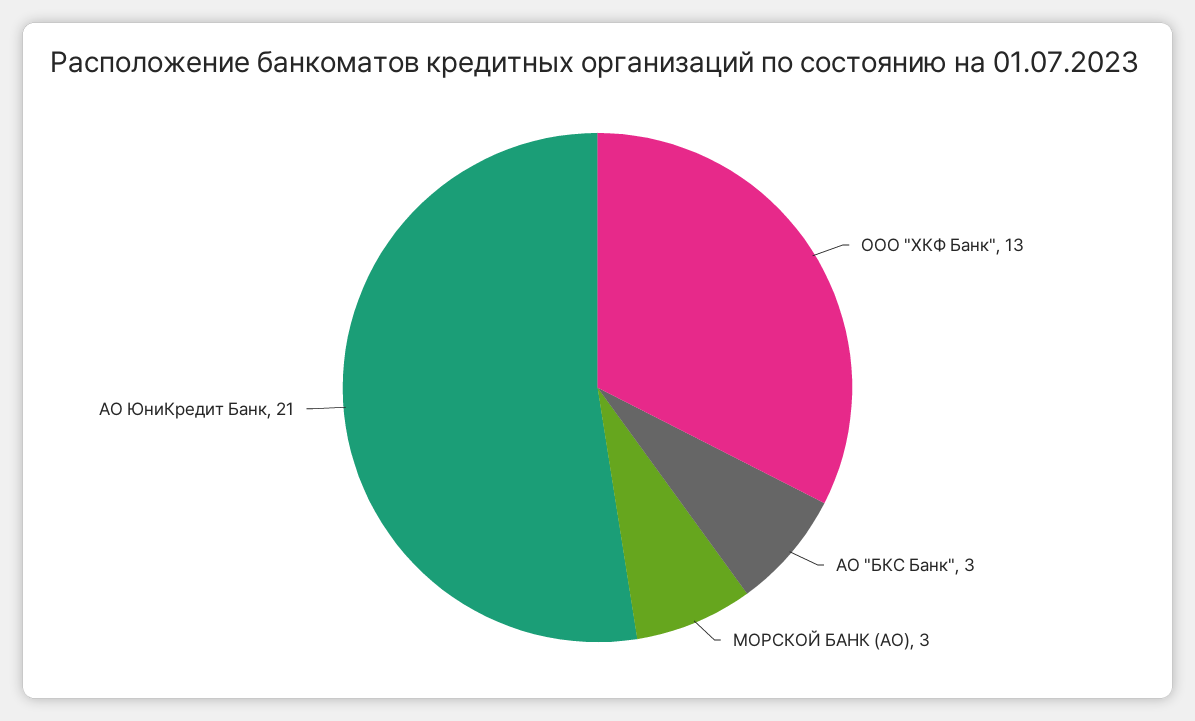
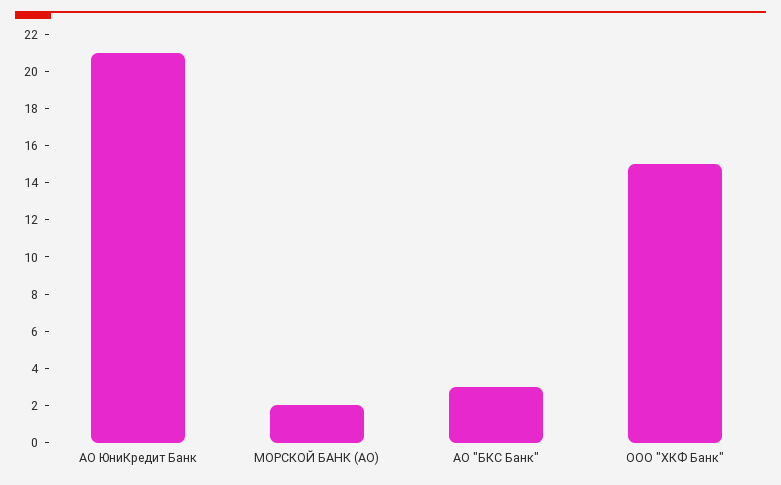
  {
-   "ООО \"ХКФ Банк\"": 13,
+   "ООО \"ХКФ Банк\"": 15,
    "АО \"БКС Банк\"": 3,
-   "МОРСКОЙ БАНК (АО)": 3,
+   "МОРСКОЙ БАНК (АО)": 2,
    "АО ЮниКредит Банк": 21
  }

